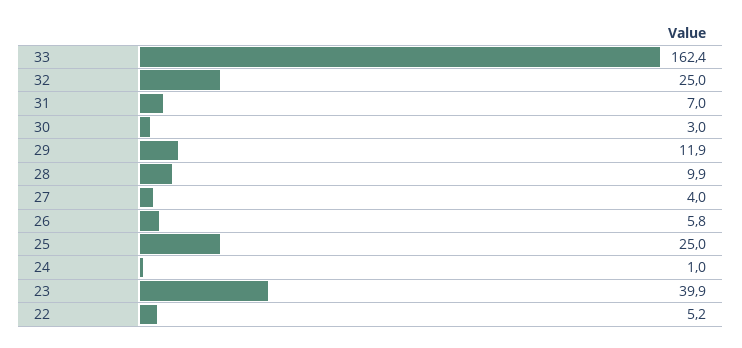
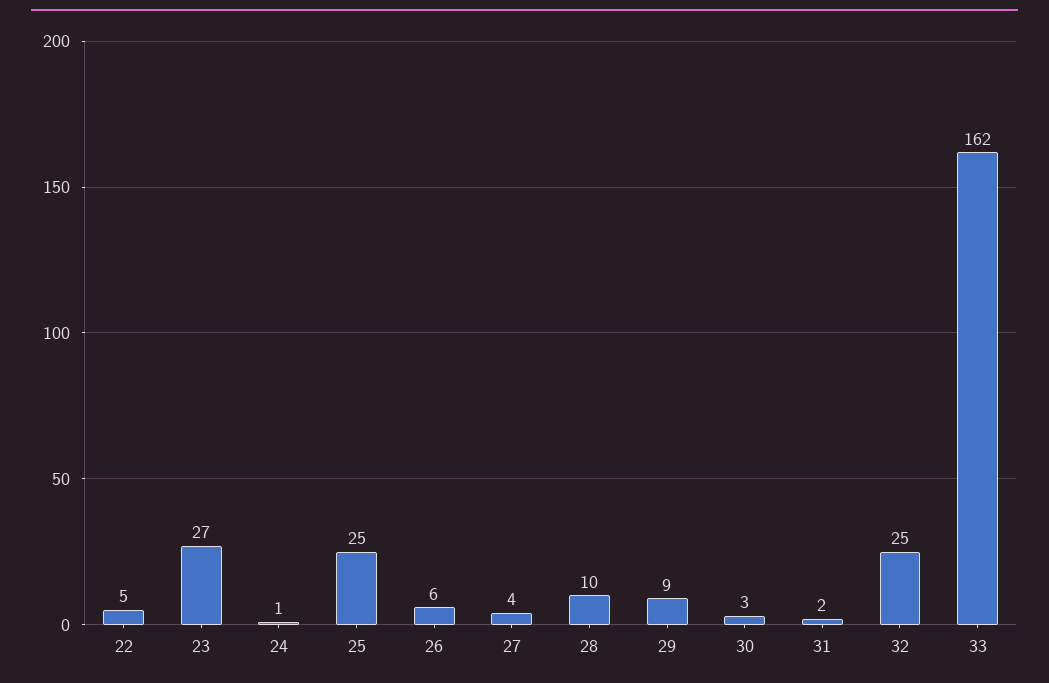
  {
    "33": 162.4,
    "32": 25,
-   "31": 7,
+   "31": 2,
    "30": 3,
-   "29": 11.9,
+   "29": 9,
    "28": 9.9,
    "27": 4,
    "26": 5.8,
    "25": 25,
    "24": 1,
-   "23": 39.9,
+   "23": 27,
    "22": 5.2
  }

